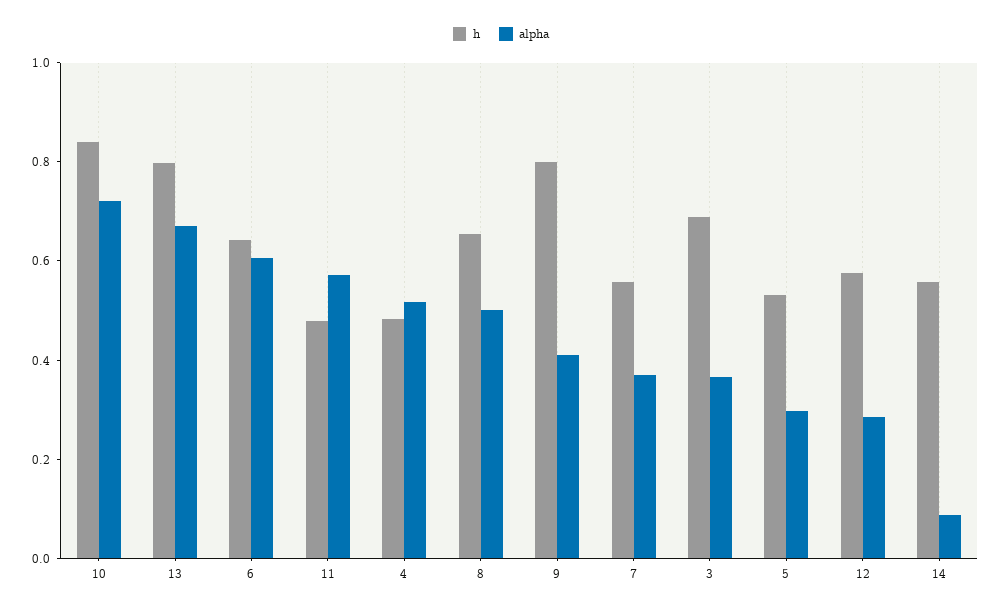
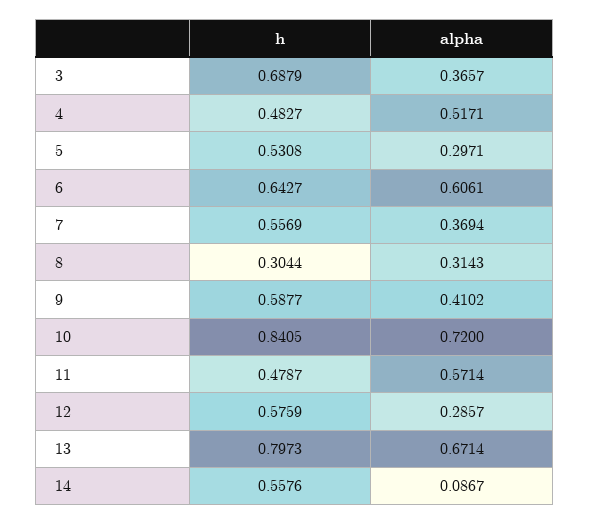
  {
    "h": {
      "10": 0.8405,
      "13": 0.7973,
      "6": 0.6427,
      "11": 0.4787,
      "4": 0.4827,
-     "8": 0.65,
+     "8": 0.3044,
-     "9": 0.8,
+     "9": 0.5877,
      "7": 0.5569,
      "3": 0.6879,
      "5": 0.5308,
      "12": 0.5759,
      "14": 0.5576
    },
    "alpha": {
      "10": 0.72,
      "13": 0.6714,
      "6": 0.6061,
      "11": 0.5714,
      "4": 0.5171,
-     "8": 0.5,
+     "8": 0.3143,
      "9": 0.4102,
      "7": 0.3694,
      "3": 0.3657,
      "5": 0.2971,
      "12": 0.2857,
      "14": 0.0867
    }
  }

